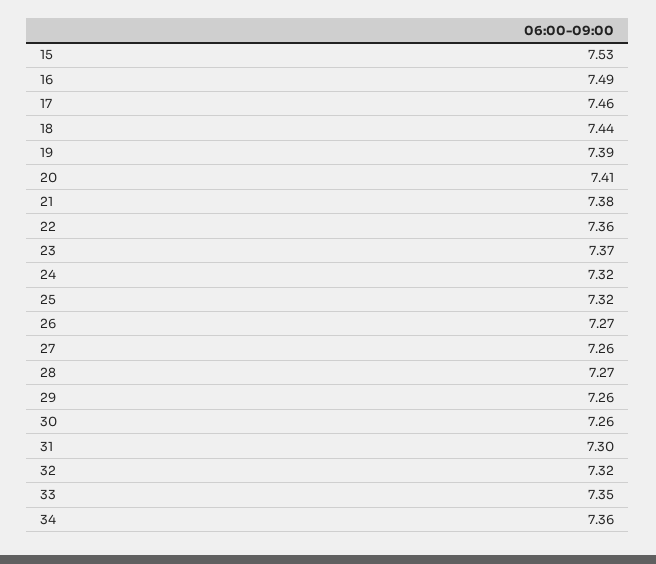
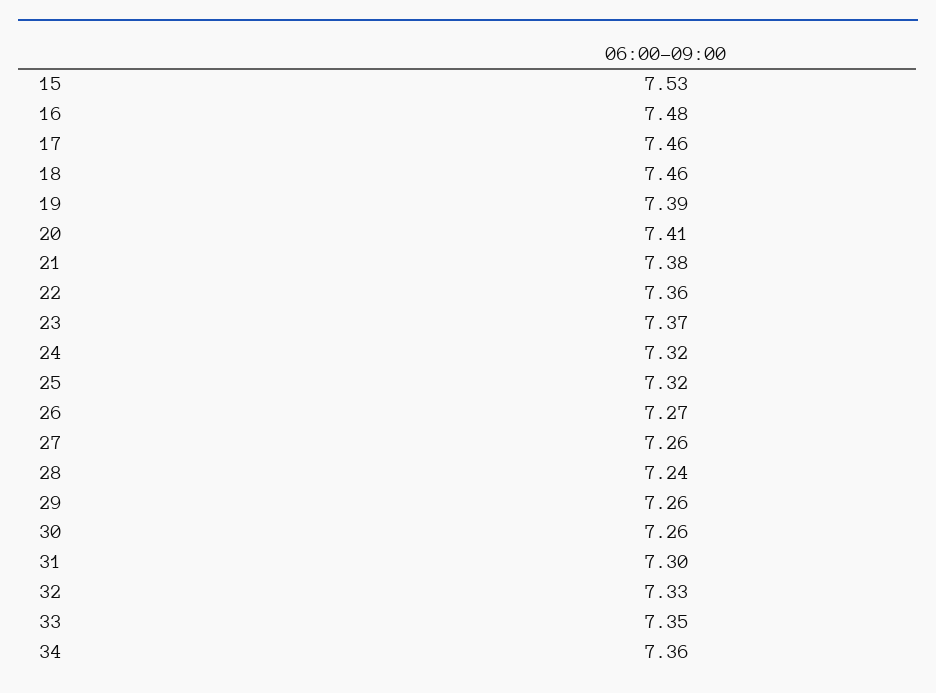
  {
    "15": 7.53,
-   "16": 7.49,
+   "16": 7.48,
    "17": 7.46,
-   "18": 7.44,
+   "18": 7.46,
    "19": 7.39,
    "20": 7.41,
    "21": 7.38,
    "22": 7.36,
    "23": 7.37,
    "24": 7.32,
    "25": 7.32,
    "26": 7.27,
    "27": 7.26,
-   "28": 7.27,
+   "28": 7.24,
    "29": 7.26,
    "30": 7.26,
    "31": 7.3,
-   "32": 7.32,
+   "32": 7.33,
    "33": 7.35,
    "34": 7.36
  }

